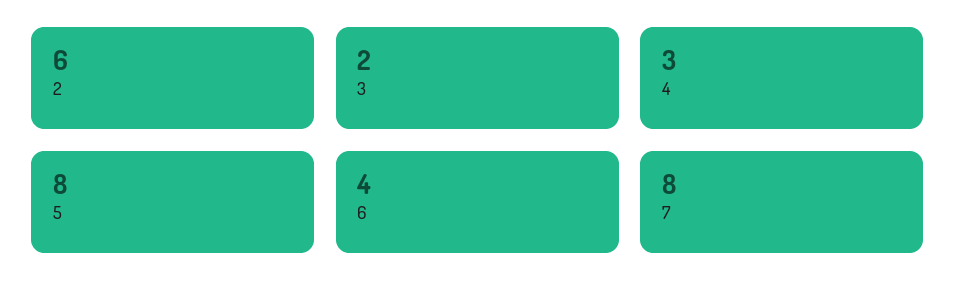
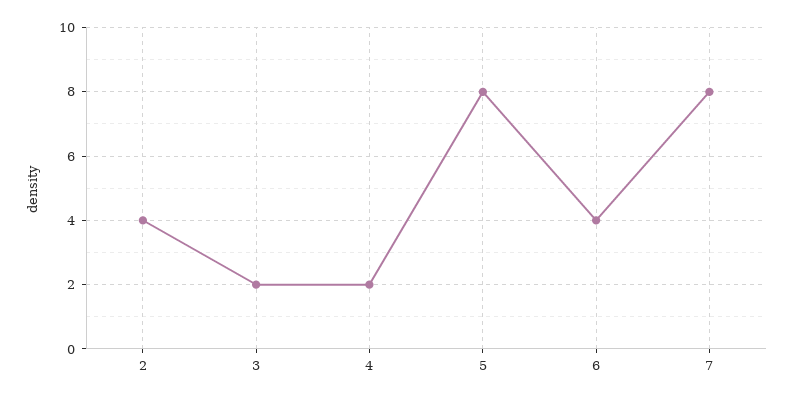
  {
-   "2": 6,
+   "2": 4,
    "3": 2,
-   "4": 3,
+   "4": 2,
    "5": 8,
    "6": 4,
    "7": 8
  }

